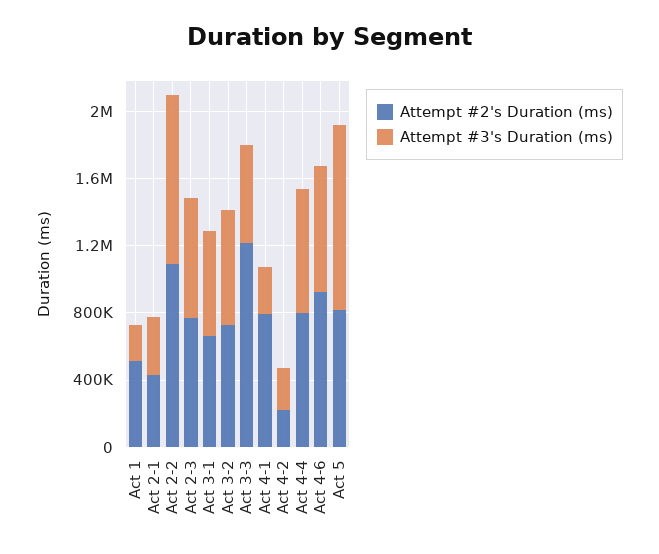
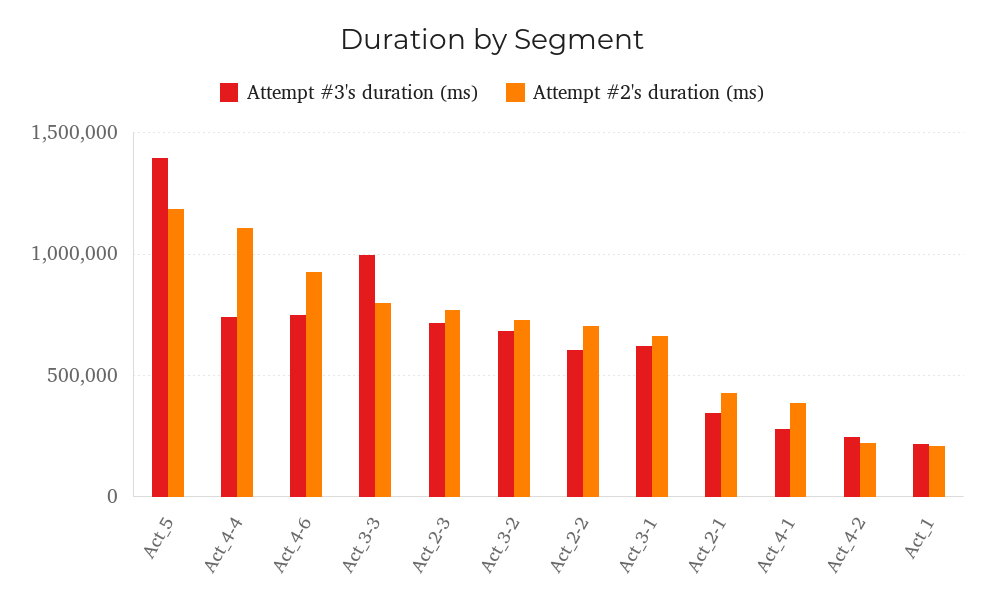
  {
    "Attempt #2's Duration (ms)": {
-     "Act 1": 500000,
+     "Act 1": 200000,
      "Act 2-1": 450000,
-     "Act 2-2": 1100000,
+     "Act 2-2": 700000,
      "Act 2-3": 750000,
      "Act 3-1": 650000,
      "Act 3-2": 750000,
-     "Act 3-3": 1200000,
+     "Act 3-3": 800000,
-     "Act 4-1": 800000,
+     "Act 4-1": 400000,
      "Act 4-2": 200000,
-     "Act 4-4": 800000,
+     "Act 4-4": 1100000,
      "Act 4-6": 900000,
-     "Act 5": 800000
+     "Act 5": 1200000
    },
    "Attempt #3's Duration (ms)": {
      "Act 1": 200000,
      "Act 2-1": 350000,
-     "Act 2-2": 1000000,
+     "Act 2-2": 600000,
      "Act 2-3": 700000,
      "Act 3-1": 600000,
      "Act 3-2": 700000,
-     "Act 3-3": 600000,
+     "Act 3-3": 1000000,
      "Act 4-1": 300000,
      "Act 4-2": 250000,
      "Act 4-4": 750000,
      "Act 4-6": 750000,
-     "Act 5": 1100000
+     "Act 5": 1400000
    }
  }

